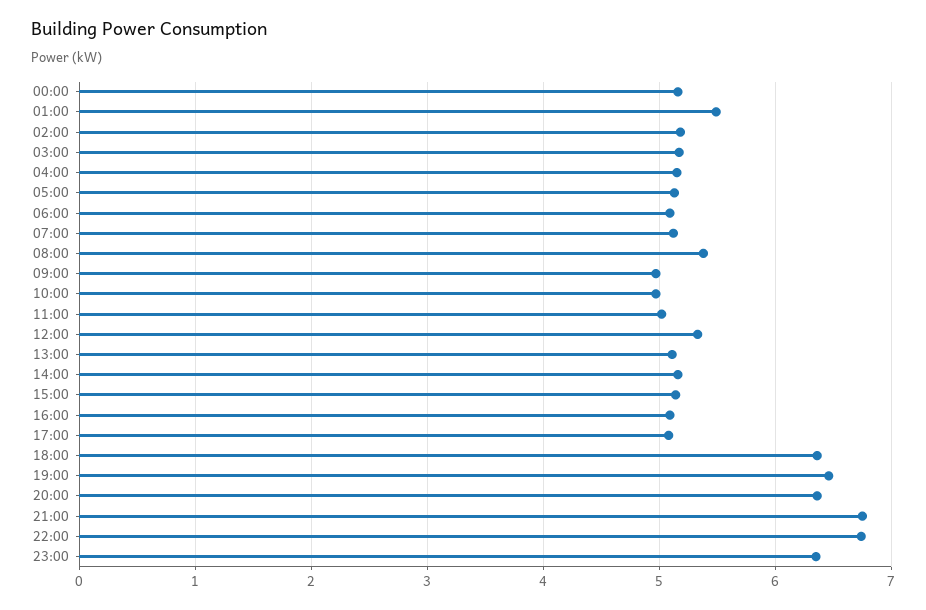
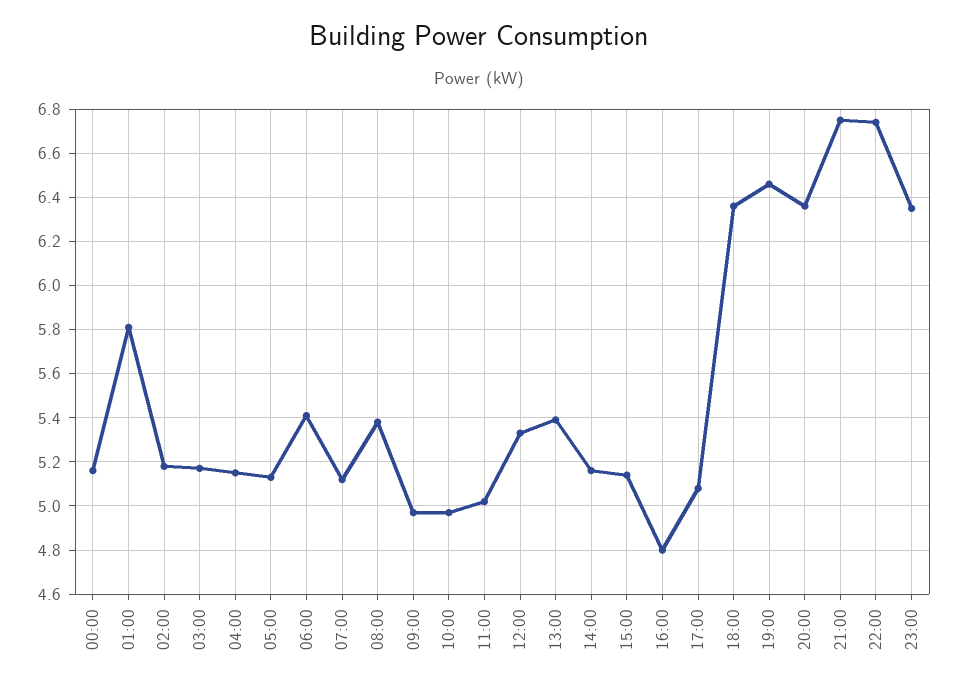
  {
    "00:00": 5.15,
-   "01:00": 5.5,
+   "01:00": 5.8,
    "02:00": 5.2,
    "03:00": 5.15,
    "04:00": 5.15,
    "05:00": 5.15,
-   "06:00": 5.1,
+   "06:00": 5.4,
    "07:00": 5.1,
    "08:00": 5.4,
    "09:00": 4.95,
    "10:00": 4.95,
    "11:00": 5,
    "12:00": 5.35,
-   "13:00": 5.1,
+   "13:00": 5.4,
    "14:00": 5.15,
    "15:00": 5.15,
-   "16:00": 5.1,
+   "16:00": 4.8,
    "17:00": 5.1,
    "18:00": 6.35,
    "19:00": 6.45,
    "20:00": 6.35,
    "21:00": 6.75,
    "22:00": 6.75,
    "23:00": 6.35
  }

